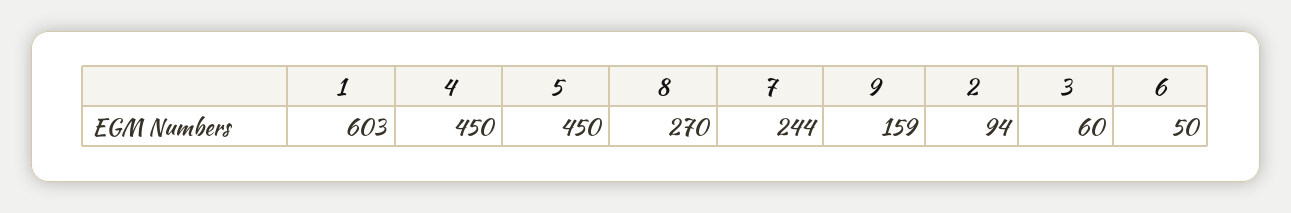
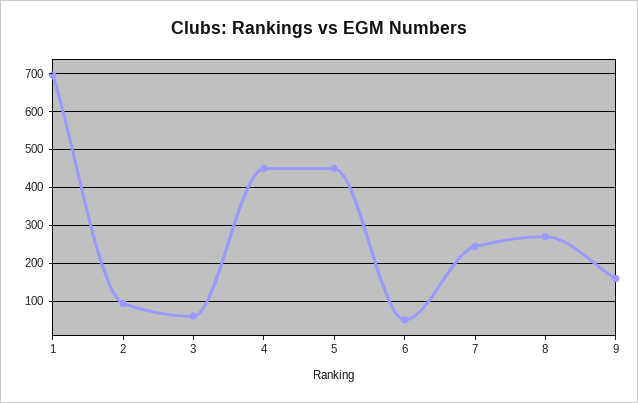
  {
-   "1": 603,
+   "1": 700,
    "4": 450,
    "5": 450,
    "8": 270,
    "7": 244,
    "9": 159,
    "2": 94,
    "3": 60,
    "6": 50
  }

